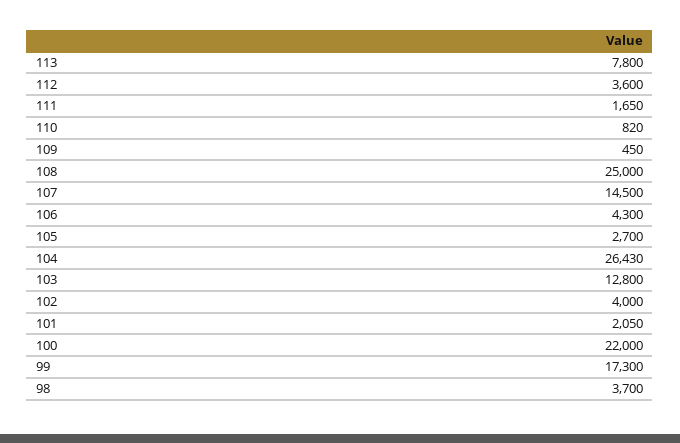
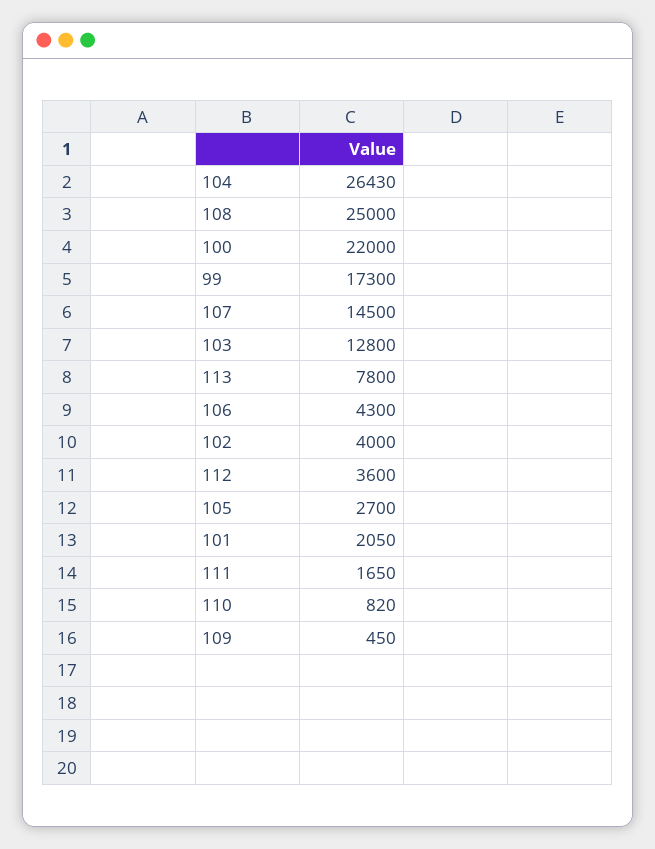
  {
    "113": 7800,
    "112": 3600,
    "111": 1650,
    "110": 820,
    "109": 450,
    "108": 25000,
    "107": 14500,
    "106": 4300,
    "105": 2700,
    "104": 26430,
    "103": 12800,
    "102": 4000,
    "101": 2050,
    "100": 22000,
-   "99": 17300,
+   "99": 17300
-   "98": 3700
  }

